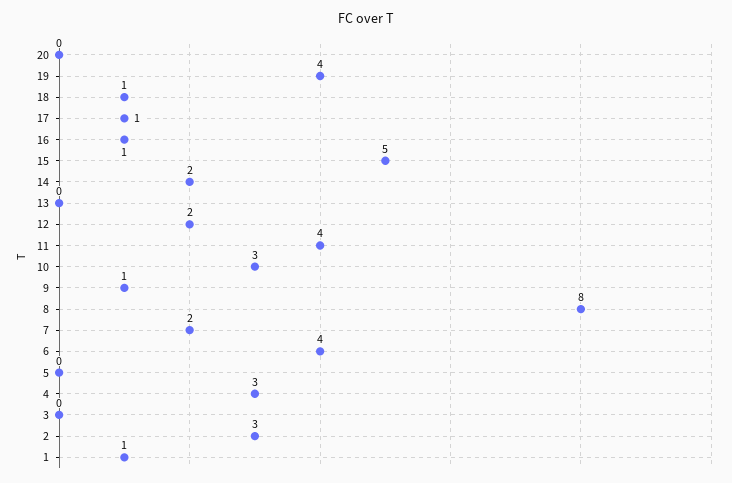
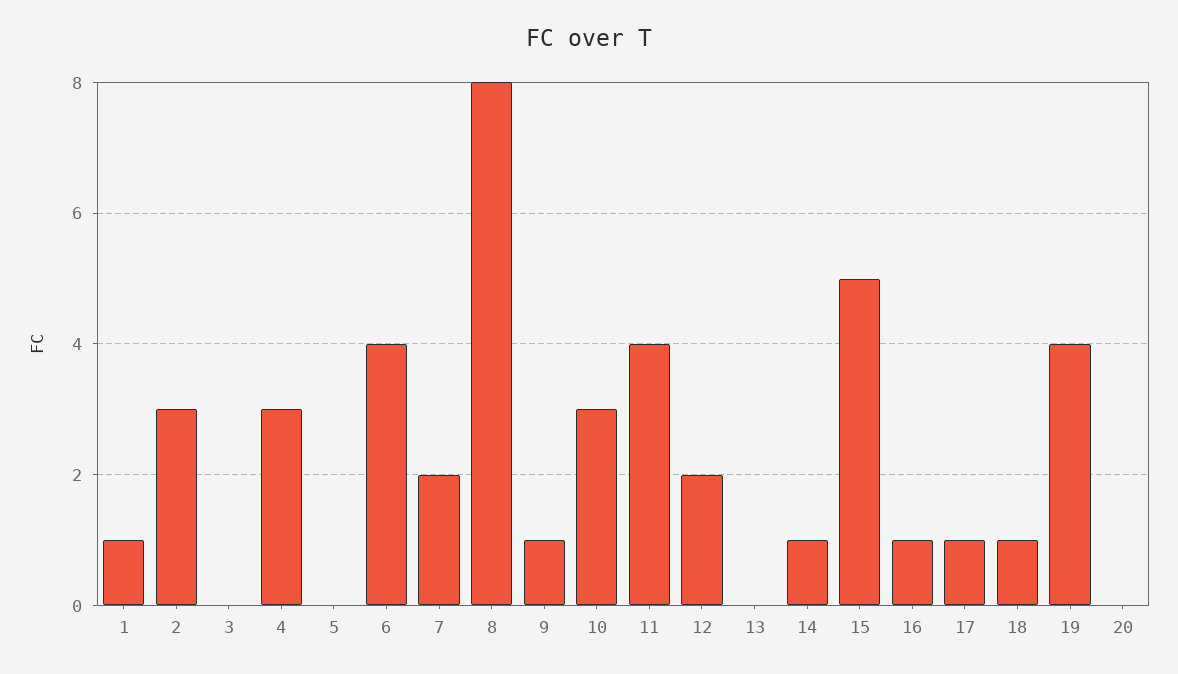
  {
    "20": 0,
    "19": 4,
    "18": 1,
    "17": 1,
    "16": 1,
    "15": 5,
-   "14": 2,
+   "14": 1,
    "13": 0,
    "12": 2,
    "11": 4,
    "10": 3,
    "9": 1,
    "8": 8,
    "7": 2,
    "6": 4,
    "5": 0,
    "4": 3,
    "3": 0,
    "2": 3,
    "1": 1
  }

